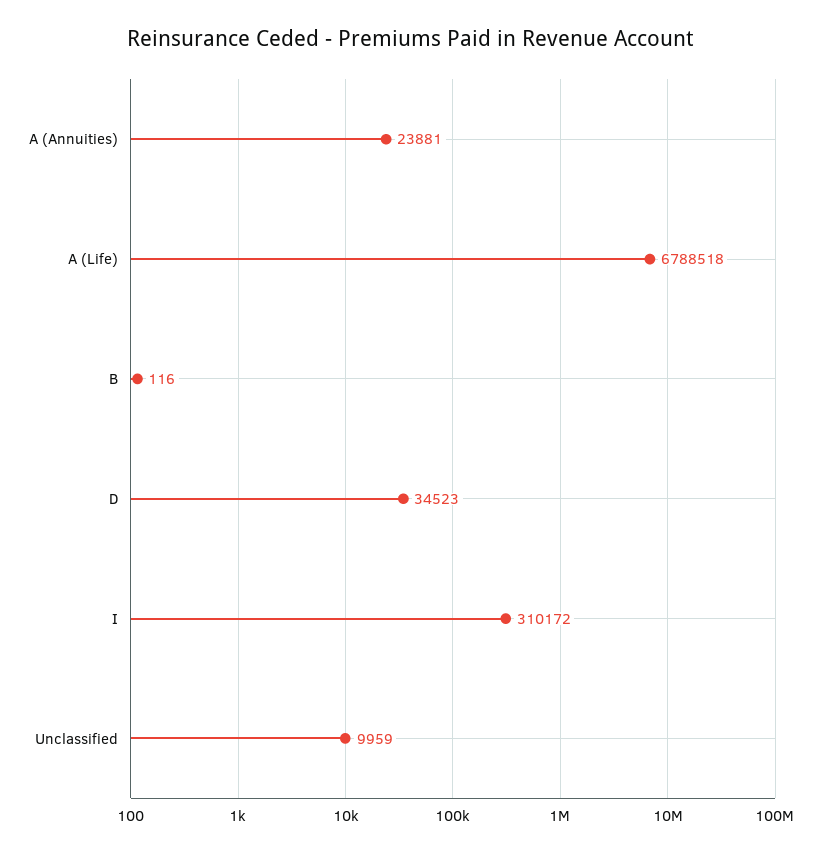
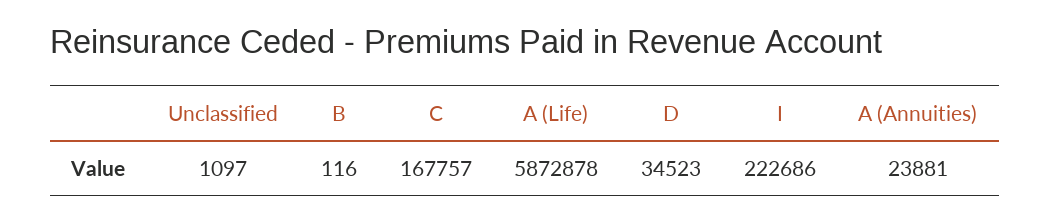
  {
    "A (Annuities)": 23881,
-   "A (Life)": 6788518,
+   "A (Life)": 5872878,
    "B": 116,
    "D": 34523,
-   "I": 310172,
+   "I": 222686,
-   "Unclassified": 9959
+   "Unclassified": 1097,
+   "C": 167757
  }

